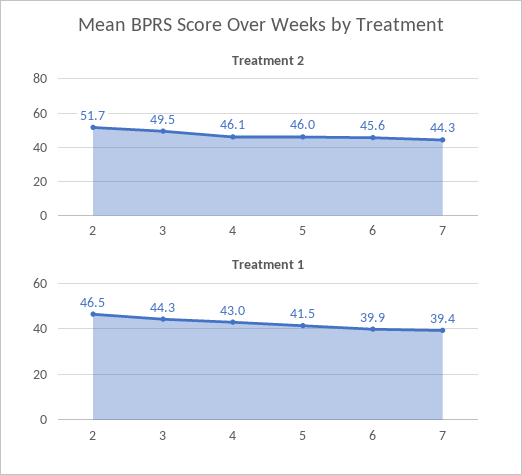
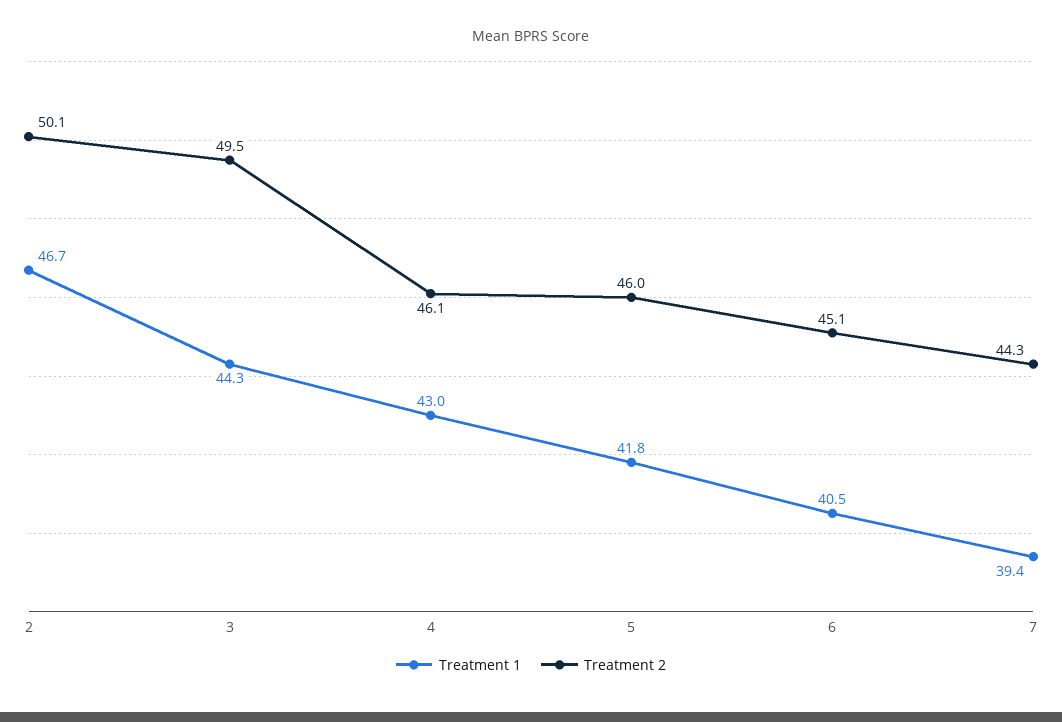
  {
    "Treatment 2": {
-     "2": 51.7,
+     "2": 50.1,
      "3": 49.5,
      "4": 46.1,
      "5": 46,
-     "6": 45.6,
+     "6": 45.1,
      "7": 44.3
    },
    "Treatment 1": {
-     "2": 46.5,
+     "2": 46.7,
      "3": 44.3,
      "4": 43,
-     "5": 41.5,
+     "5": 41.8,
-     "6": 39.9,
+     "6": 40.5,
      "7": 39.4
    }
  }

